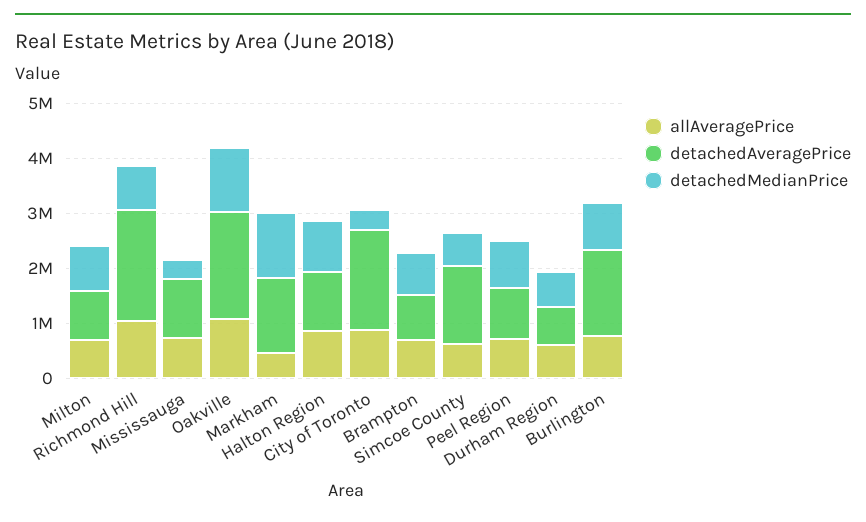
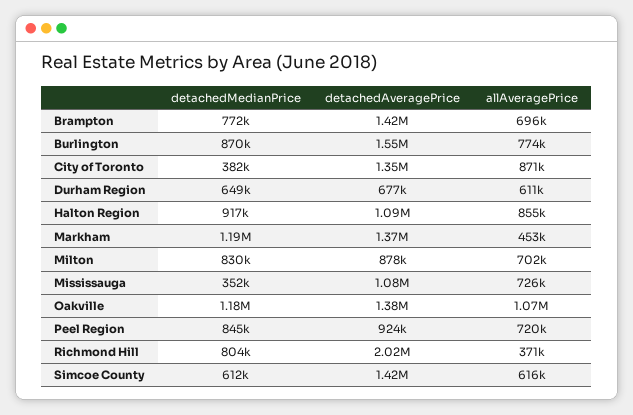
  {
    "allAveragePrice": {
      "Milton": 702000,
-     "Richmond Hill": 1000000,
+     "Richmond Hill": 371000,
      "Mississauga": 726000,
      "Oakville": 1070000,
      "Markham": 453000,
      "Halton Region": 855000,
      "City of Toronto": 871000,
      "Brampton": 696000,
      "Simcoe County": 616000,
      "Peel Region": 720000,
      "Durham Region": 611000,
      "Burlington": 774000
    },
    "detachedAveragePrice": {
      "Milton": 878000,
      "Richmond Hill": 2020000,
      "Mississauga": 1080000,
-     "Oakville": 2000000,
+     "Oakville": 1380000,
      "Markham": 1370000,
      "Halton Region": 1090000,
-     "City of Toronto": 1800000,
+     "City of Toronto": 1350000,
-     "Brampton": 800000,
+     "Brampton": 1420000,
      "Simcoe County": 1420000,
      "Peel Region": 924000,
      "Durham Region": 677000,
      "Burlington": 1550000
    },
    "detachedMedianPrice": {
      "Milton": 830000,
      "Richmond Hill": 804000,
      "Mississauga": 352000,
      "Oakville": 1180000,
      "Markham": 1190000,
      "Halton Region": 917000,
      "City of Toronto": 382000,
      "Brampton": 772000,
      "Simcoe County": 612000,
      "Peel Region": 845000,
      "Durham Region": 649000,
      "Burlington": 870000
    }
  }

